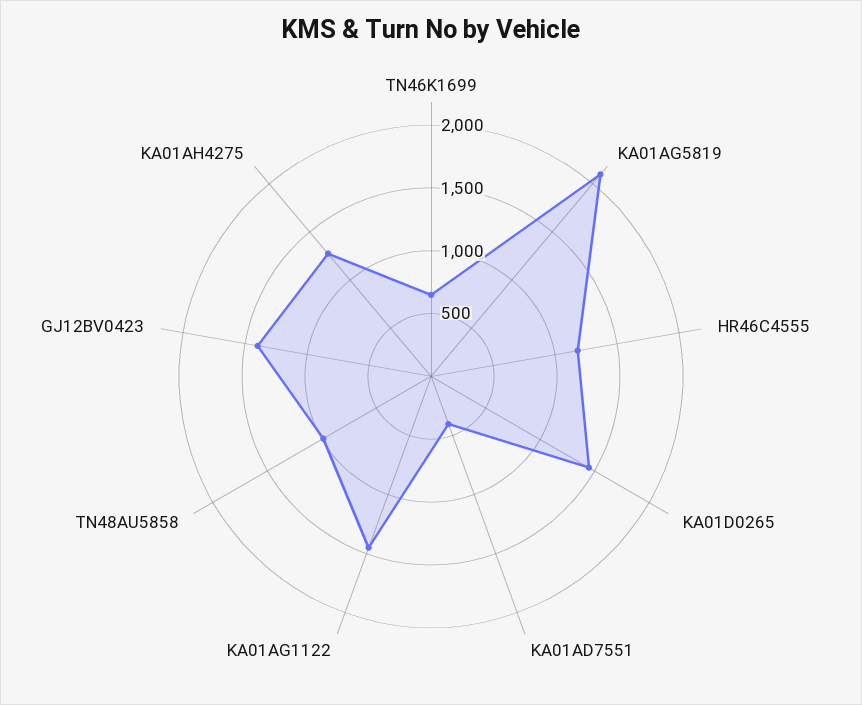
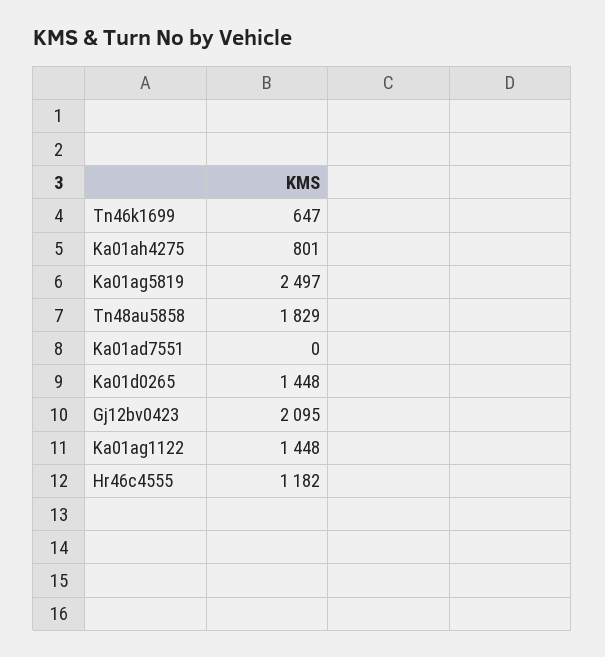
  {
    "TN46K1699": 647,
-   "KA01AG5819": 2100,
+   "KA01AG5819": 2497,
    "HR46C4555": 1182,
    "KA01D0265": 1448,
-   "KA01AD7551": 400,
+   "KA01AD7551": 0,
    "KA01AG1122": 1448,
-   "TN48AU5858": 1000,
+   "TN48AU5858": 1829,
-   "GJ12BV0423": 1400,
+   "GJ12BV0423": 2095,
-   "KA01AH4275": 1300
+   "KA01AH4275": 801
  }

